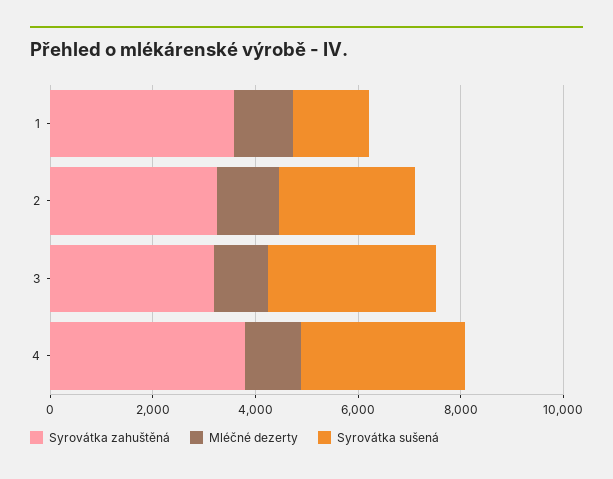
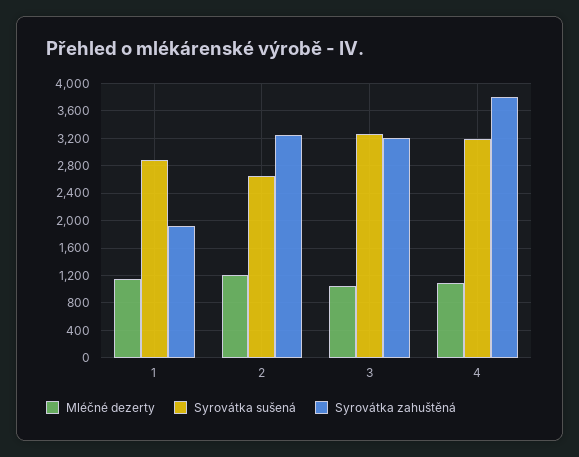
  {
    "Syrovátka zahuštěná": {
-     "1": 3500,
+     "1": 1900,
      "2": 3200,
      "3": 3200,
      "4": 3800
    },
    "Mléčné dezerty": {
      "1": 1200,
      "2": 1200,
      "3": 1000,
      "4": 1100
    },
    "Syrovátka sušená": {
-     "1": 1500,
+     "1": 2900,
      "2": 2700,
      "3": 3300,
      "4": 3200
    }
  }

